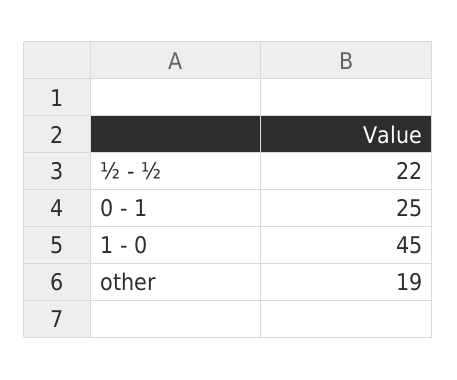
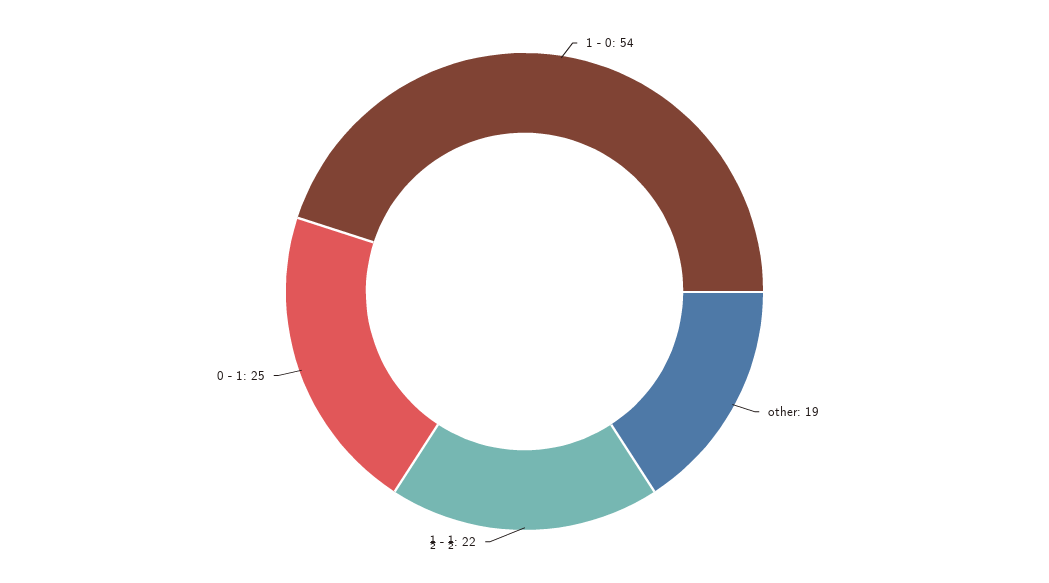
  {
    "½ - ½": 22,
    "0 - 1": 25,
-   "1 - 0": 45,
+   "1 - 0": 54,
    "other": 19
  }

